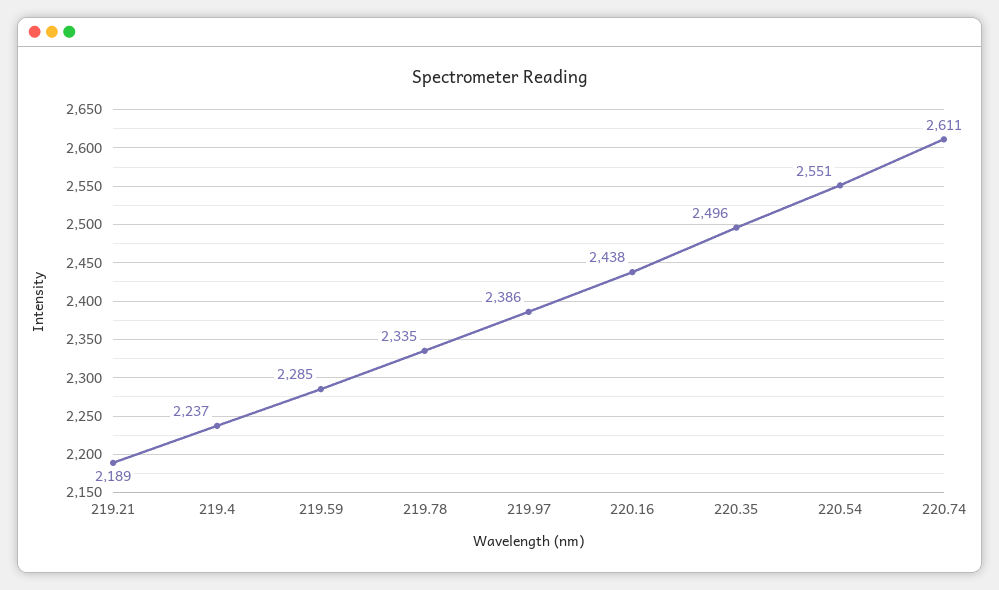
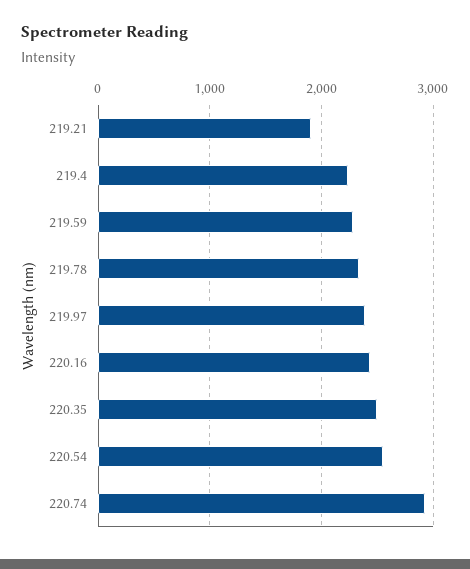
  {
-   "219.21": 2189,
+   "219.21": 1900,
    "219.4": 2237,
    "219.59": 2285,
    "219.78": 2335,
    "219.97": 2386,
    "220.16": 2438,
    "220.35": 2496,
    "220.54": 2551,
-   "220.74": 2611
+   "220.74": 2900
  }

